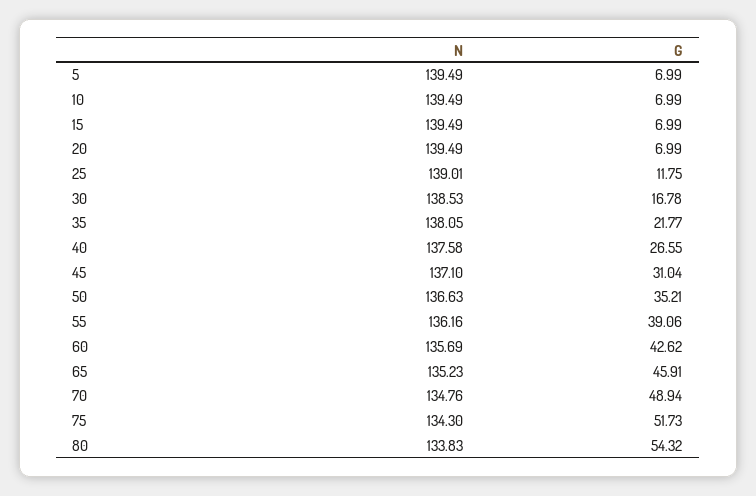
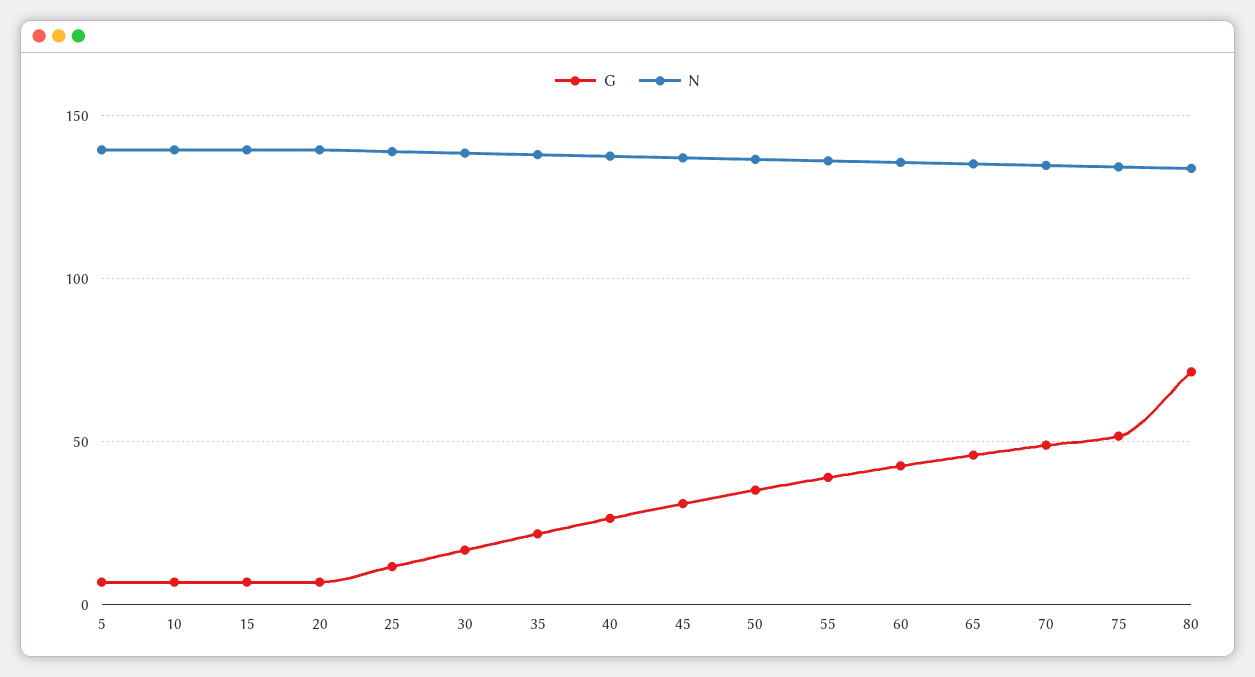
  {
    "N": {
      "5": 139.49,
      "10": 139.49,
      "15": 139.49,
      "20": 139.49,
      "25": 139.01,
      "30": 138.53,
      "35": 138.05,
      "40": 137.58,
      "45": 137.1,
      "50": 136.63,
      "55": 136.16,
      "60": 135.69,
      "65": 135.23,
      "70": 134.76,
      "75": 134.3,
      "80": 133.83
    },
    "G": {
      "5": 6.99,
      "10": 6.99,
      "15": 6.99,
      "20": 6.99,
      "25": 11.75,
      "30": 16.78,
      "35": 21.77,
      "40": 26.55,
      "45": 31.04,
      "50": 35.21,
      "55": 39.06,
      "60": 42.62,
      "65": 45.91,
      "70": 48.94,
      "75": 51.73,
-     "80": 54.32
+     "80": 70
    }
  }

